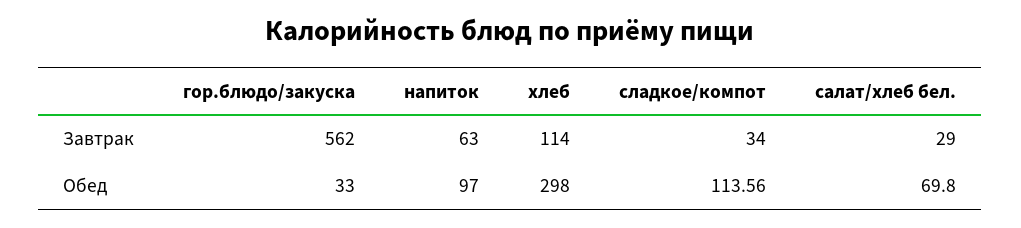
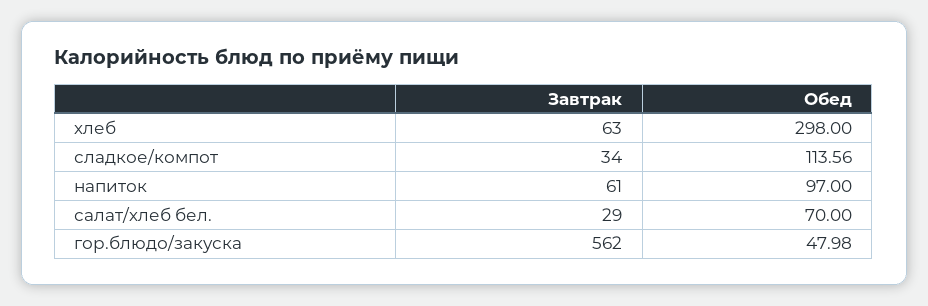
  {
    "гор.блюдо/закуска": {
      "Завтрак": 562,
-     "Обед": 33
+     "Обед": 47.98
    },
    "напиток": {
-     "Завтрак": 63,
+     "Завтрак": 61,
      "Обед": 97
    },
    "хлеб": {
-     "Завтрак": 114,
+     "Завтрак": 63,
      "Обед": 298
    },
    "сладкое/компот": {
      "Завтрак": 34,
      "Обед": 113.56
    },
    "салат/хлеб бел.": {
      "Завтрак": 29,
-     "Обед": 69.8
+     "Обед": 70
    }
  }

